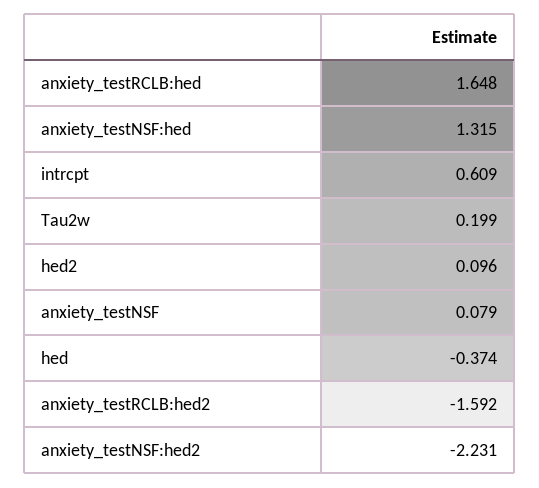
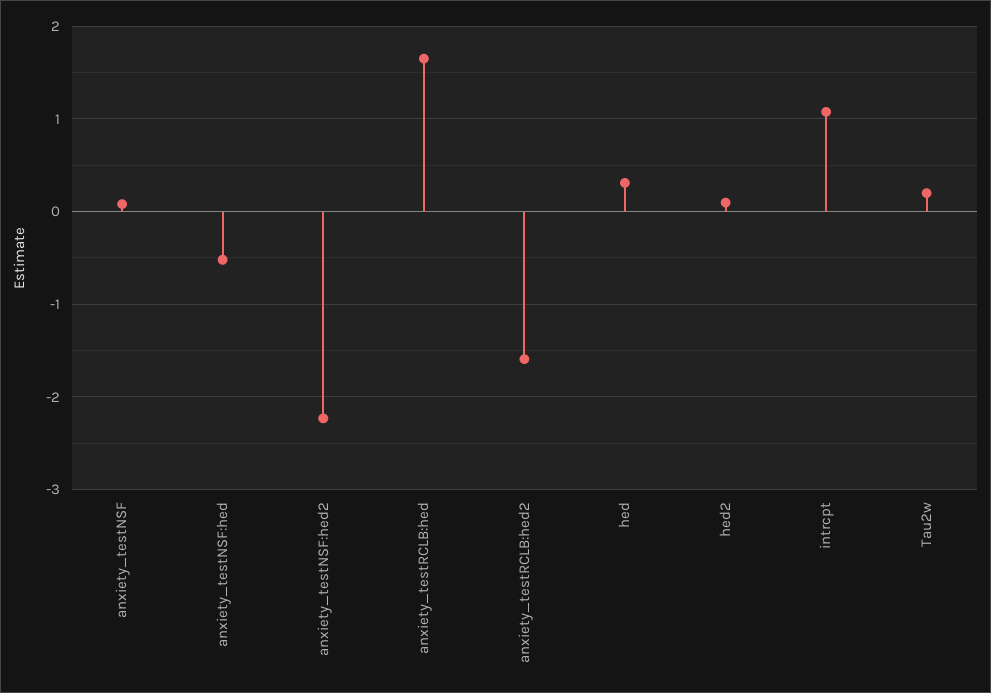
  {
    "anxiety_testRCLB:hed": 1.648,
-   "anxiety_testNSF:hed": 1.315,
+   "anxiety_testNSF:hed": -0.5,
-   "intrcpt": 0.609,
+   "intrcpt": 1.1,
    "Tau2w": 0.199,
    "hed2": 0.096,
    "anxiety_testNSF": 0.079,
-   "hed": -0.374,
+   "hed": 0.3,
    "anxiety_testRCLB:hed2": -1.592,
    "anxiety_testNSF:hed2": -2.231
  }

